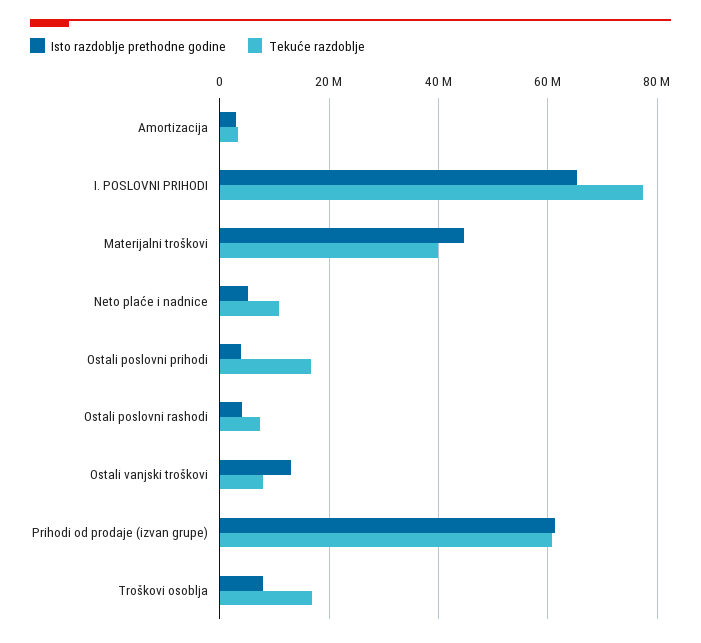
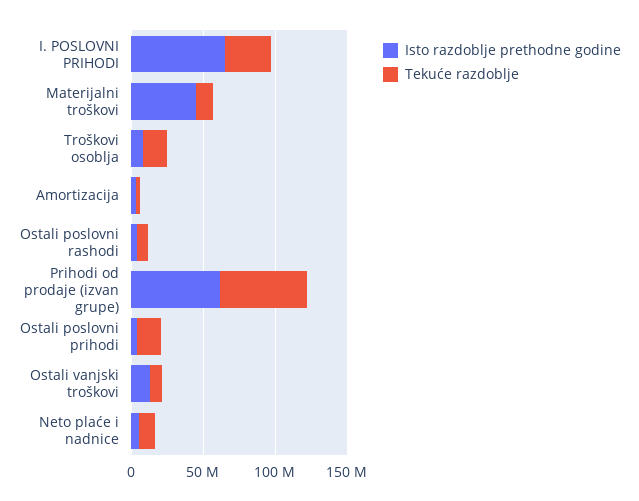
  {
    "Isto razdoblje prethodne godine": {
      "Amortizacija": 2000000,
      "I. POSLOVNI PRIHODI": 66000000,
      "Materijalni troškovi": 44000000,
      "Neto plaće i nadnice": 6000000,
      "Ostali poslovni prihodi": 4000000,
      "Ostali poslovni rashodi": 4000000,
      "Ostali vanjski troškovi": 14000000,
      "Prihodi od prodaje (izvan grupe)": 62000000,
      "Troškovi osoblja": 8000000
    },
    "Tekuće razdoblje": {
      "Amortizacija": 4000000,
-     "I. POSLOVNI PRIHODI": 78000000,
+     "I. POSLOVNI PRIHODI": 30000000,
-     "Materijalni troškovi": 40000000,
+     "Materijalni troškovi": 10000000,
      "Neto plaće i nadnice": 10000000,
      "Ostali poslovni prihodi": 16000000,
      "Ostali poslovni rashodi": 8000000,
      "Ostali vanjski troškovi": 8000000,
      "Prihodi od prodaje (izvan grupe)": 60000000,
      "Troškovi osoblja": 16000000
    }
  }

